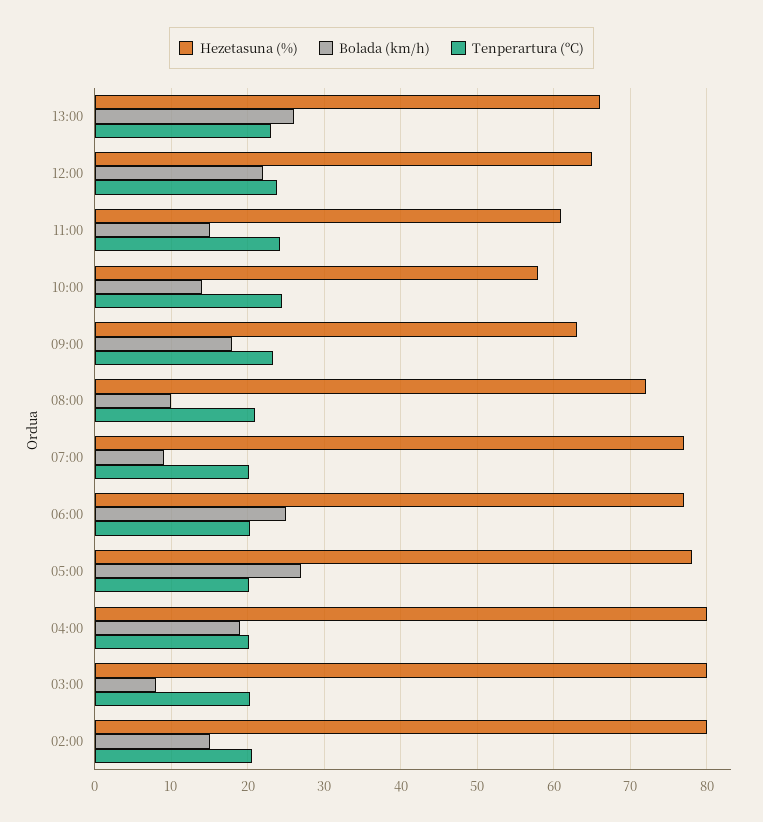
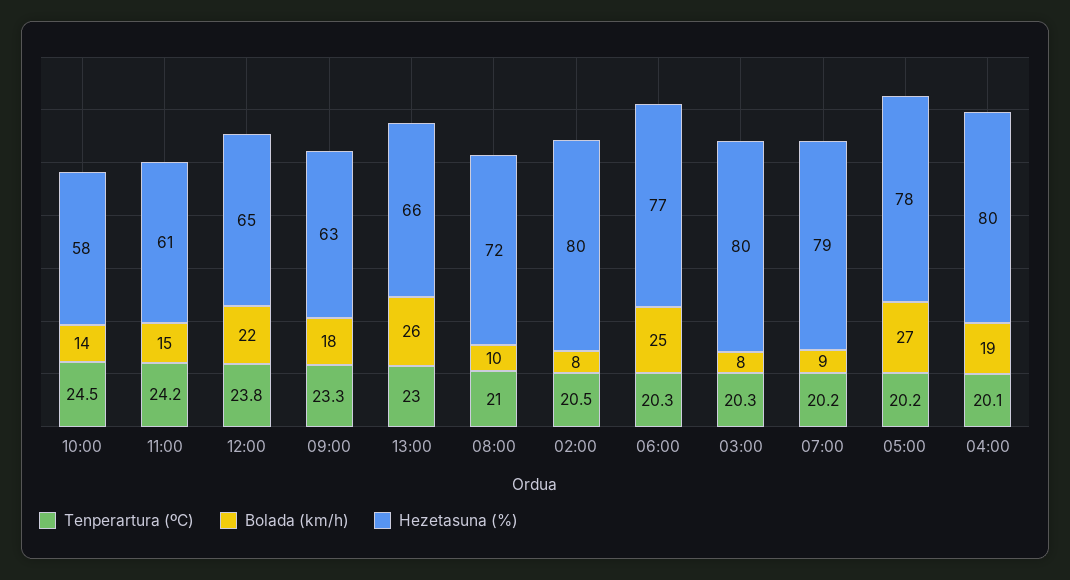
  {
    "Hezetasuna (%)": {
      "13:00": 66,
      "12:00": 65,
      "11:00": 61,
      "10:00": 58,
      "09:00": 63,
      "08:00": 72,
-     "07:00": 77,
+     "07:00": 79,
      "06:00": 77,
      "05:00": 78,
      "04:00": 80,
      "03:00": 80,
      "02:00": 80
    },
    "Bolada (km/h)": {
      "13:00": 26,
      "12:00": 22,
      "11:00": 15,
      "10:00": 14,
      "09:00": 18,
      "08:00": 10,
      "07:00": 9,
      "06:00": 25,
      "05:00": 27,
      "04:00": 19,
      "03:00": 8,
-     "02:00": 15
+     "02:00": 8
    },
    "Tenperartura (ºC)": {
      "13:00": 23,
      "12:00": 23.8,
      "11:00": 24.2,
      "10:00": 24.5,
      "09:00": 23.3,
      "08:00": 21,
      "07:00": 20.2,
      "06:00": 20.3,
      "05:00": 20.2,
      "04:00": 20.1,
      "03:00": 20.3,
      "02:00": 20.5
    }
  }

